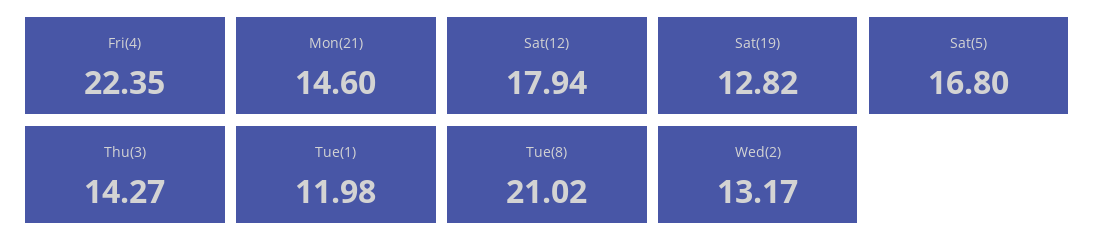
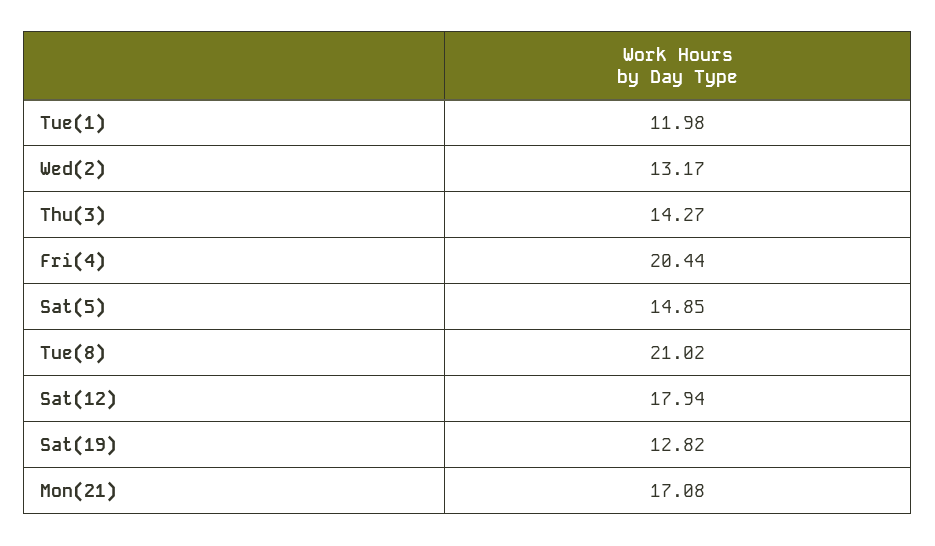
  {
-   "Fri(4)": 22.35,
+   "Fri(4)": 20.44,
-   "Mon(21)": 14.6,
+   "Mon(21)": 17.08,
    "Sat(12)": 17.94,
    "Sat(19)": 12.82,
-   "Sat(5)": 16.8,
+   "Sat(5)": 14.85,
    "Thu(3)": 14.27,
    "Tue(1)": 11.98,
    "Tue(8)": 21.02,
    "Wed(2)": 13.17
  }

